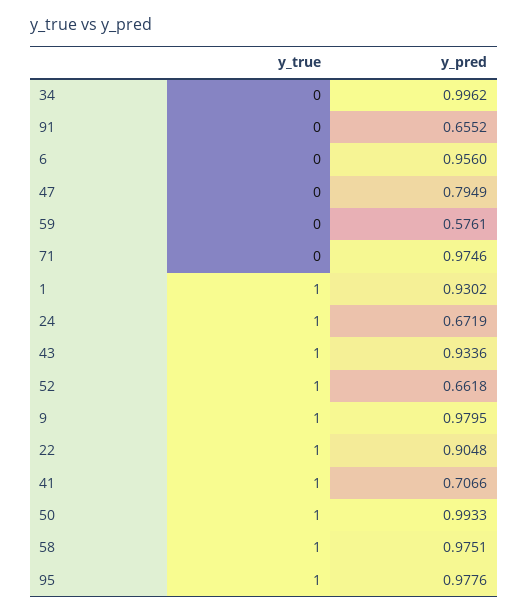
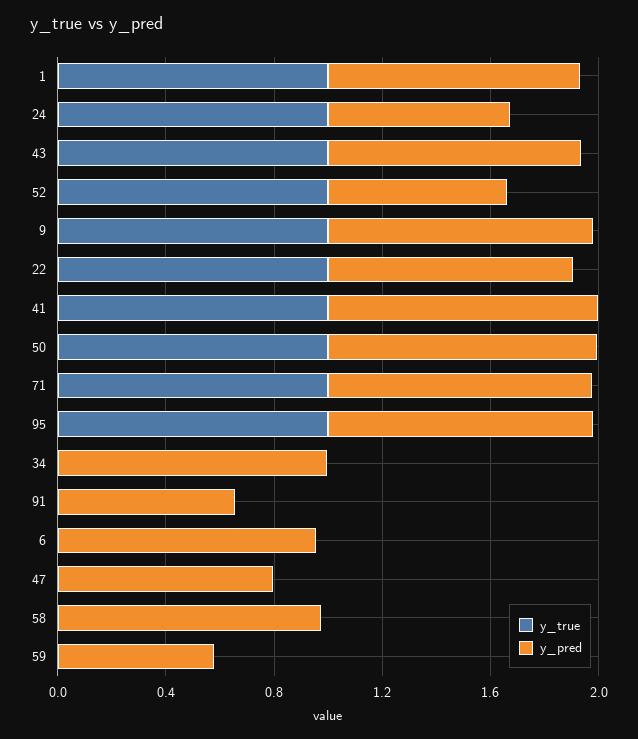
  {
    "y_true": {
      "34": 0,
      "91": 0,
      "6": 0,
      "47": 0,
      "59": 0,
-     "71": 0,
+     "71": 1,
      "1": 1,
      "24": 1,
      "43": 1,
      "52": 1,
      "9": 1,
      "22": 1,
      "41": 1,
      "50": 1,
-     "58": 1,
+     "58": 0,
      "95": 1
    },
    "y_pred": {
      "34": 0.9962,
      "91": 0.6552,
      "6": 0.956,
      "47": 0.7949,
      "59": 0.5761,
      "71": 0.9746,
      "1": 0.9302,
      "24": 0.6719,
      "43": 0.9336,
      "52": 0.6618,
      "9": 0.9795,
      "22": 0.9048,
-     "41": 0.7066,
+     "41": 1,
      "50": 0.9933,
      "58": 0.9751,
      "95": 0.9776
    }
  }

